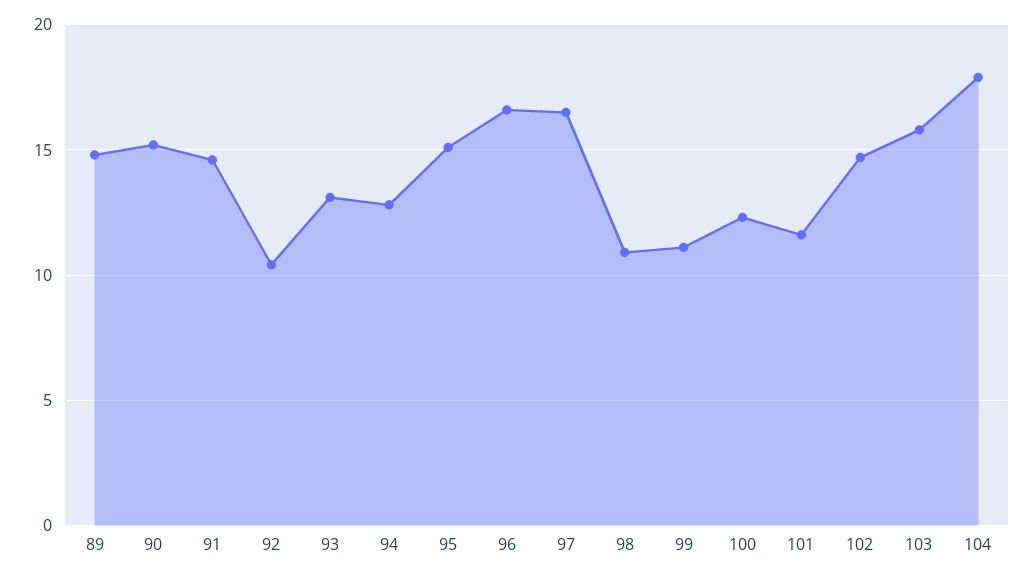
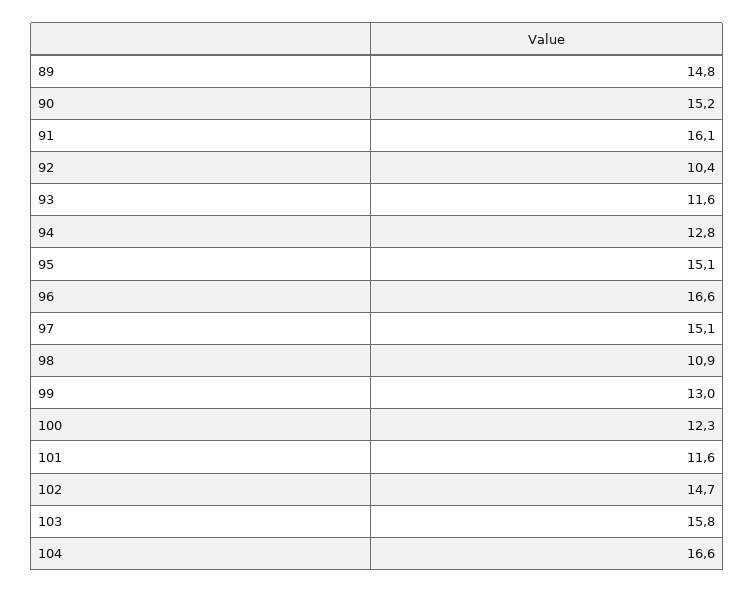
  {
    "89": 14.8,
    "90": 15.2,
-   "91": 14.5,
+   "91": 16.1,
    "92": 10.4,
-   "93": 13,
+   "93": 11.6,
    "94": 12.8,
    "95": 15.1,
    "96": 16.6,
-   "97": 16.5,
+   "97": 15.1,
    "98": 10.9,
-   "99": 11,
+   "99": 13,
    "100": 12.3,
    "101": 11.6,
    "102": 14.7,
    "103": 15.8,
-   "104": 18
+   "104": 16.6
  }

